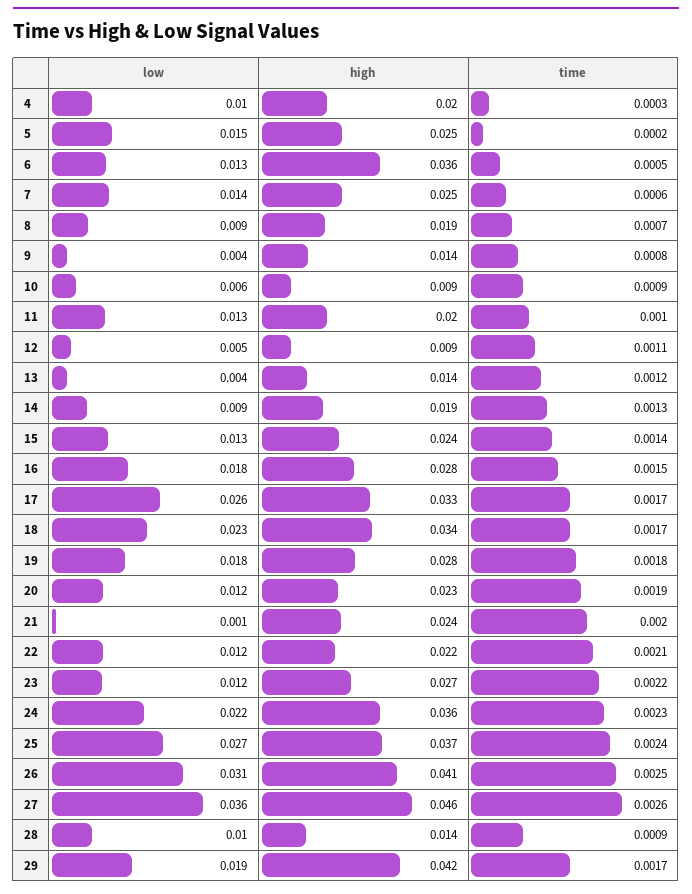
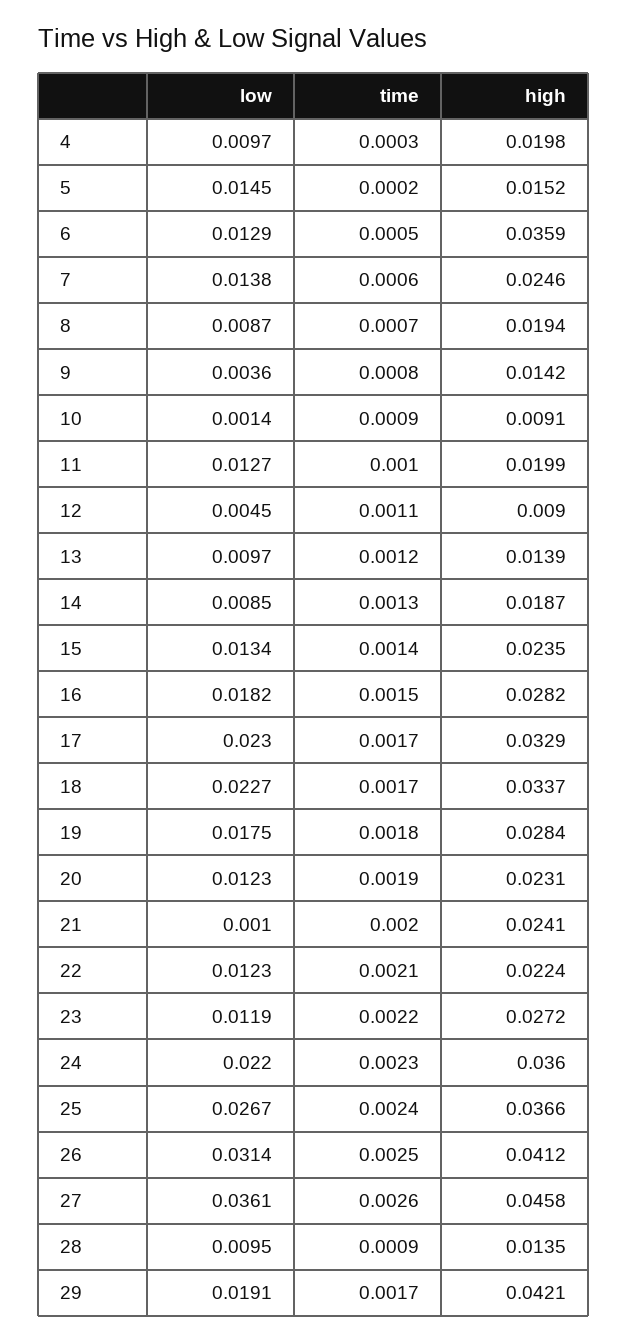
  {
    "low": {
      "4": 0.0097,
      "5": 0.0145,
      "6": 0.0129,
      "7": 0.0138,
      "8": 0.0087,
      "9": 0.0036,
-     "10": 0.006,
+     "10": 0.0014,
      "11": 0.0127,
      "12": 0.0045,
-     "13": 0.004,
+     "13": 0.0097,
      "14": 0.0085,
      "15": 0.0134,
      "16": 0.0182,
-     "17": 0.026,
+     "17": 0.023,
      "18": 0.0227,
      "19": 0.0175,
      "20": 0.0123,
      "21": 0.001,
      "22": 0.0123,
      "23": 0.0119,
      "24": 0.022,
      "25": 0.0267,
      "26": 0.0314,
      "27": 0.0361,
      "28": 0.0095,
      "29": 0.0191
    },
    "high": {
      "4": 0.0198,
-     "5": 0.025,
+     "5": 0.0152,
      "6": 0.0359,
      "7": 0.0246,
      "8": 0.0194,
      "9": 0.0142,
      "10": 0.0091,
      "11": 0.0199,
      "12": 0.009,
      "13": 0.0139,
      "14": 0.0187,
      "15": 0.0235,
      "16": 0.0282,
      "17": 0.0329,
      "18": 0.0337,
      "19": 0.0284,
      "20": 0.0231,
      "21": 0.0241,
      "22": 0.0224,
      "23": 0.0272,
      "24": 0.036,
      "25": 0.0366,
      "26": 0.0412,
      "27": 0.0458,
      "28": 0.0135,
      "29": 0.0421
    },
    "time": {
      "4": 0.0003,
      "5": 0.0002,
      "6": 0.0005,
      "7": 0.0006,
      "8": 0.0007,
      "9": 0.0008,
      "10": 0.0009,
      "11": 0.001,
      "12": 0.0011,
      "13": 0.0012,
      "14": 0.0013,
      "15": 0.0014,
      "16": 0.0015,
      "17": 0.0017,
      "18": 0.0017,
      "19": 0.0018,
      "20": 0.0019,
      "21": 0.002,
      "22": 0.0021,
      "23": 0.0022,
      "24": 0.0023,
      "25": 0.0024,
      "26": 0.0025,
      "27": 0.0026,
      "28": 0.0009,
      "29": 0.0017
    }
  }

